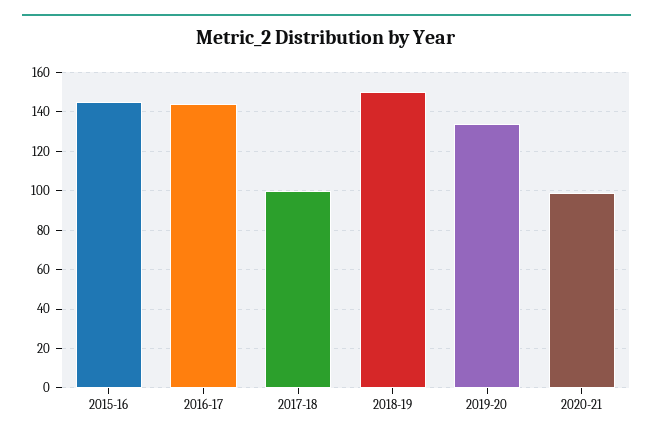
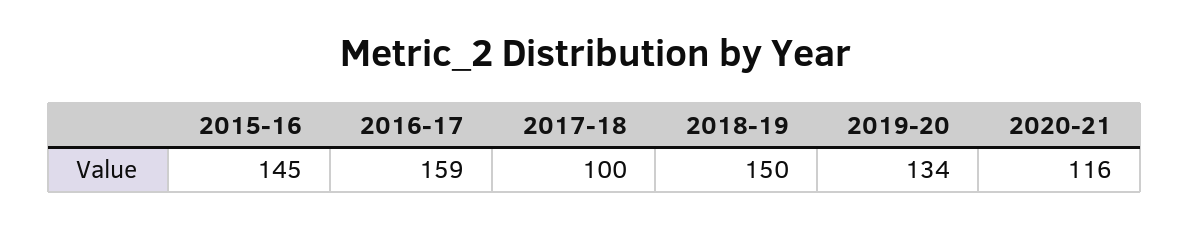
  {
    "2015-16": 145,
-   "2016-17": 145,
+   "2016-17": 159,
    "2017-18": 100,
    "2018-19": 150,
    "2019-20": 134,
-   "2020-21": 100
+   "2020-21": 116
  }

